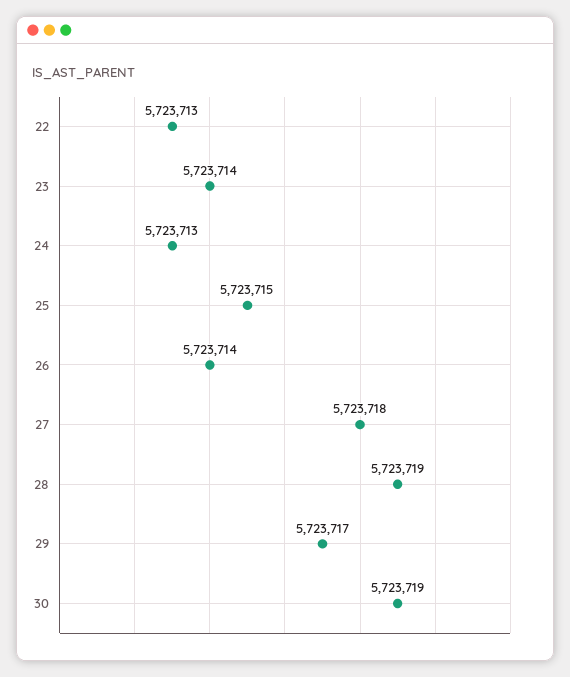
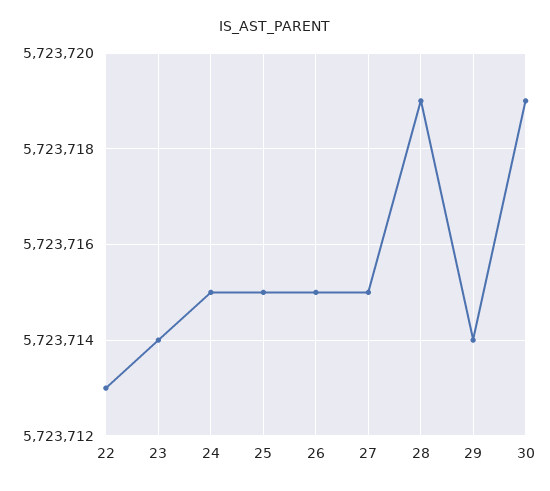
  {
    "22": 5723713,
    "23": 5723714,
-   "24": 5723713,
+   "24": 5723715,
    "25": 5723715,
-   "26": 5723714,
+   "26": 5723715,
-   "27": 5723718,
+   "27": 5723715,
    "28": 5723719,
-   "29": 5723717,
+   "29": 5723714,
    "30": 5723719
  }

